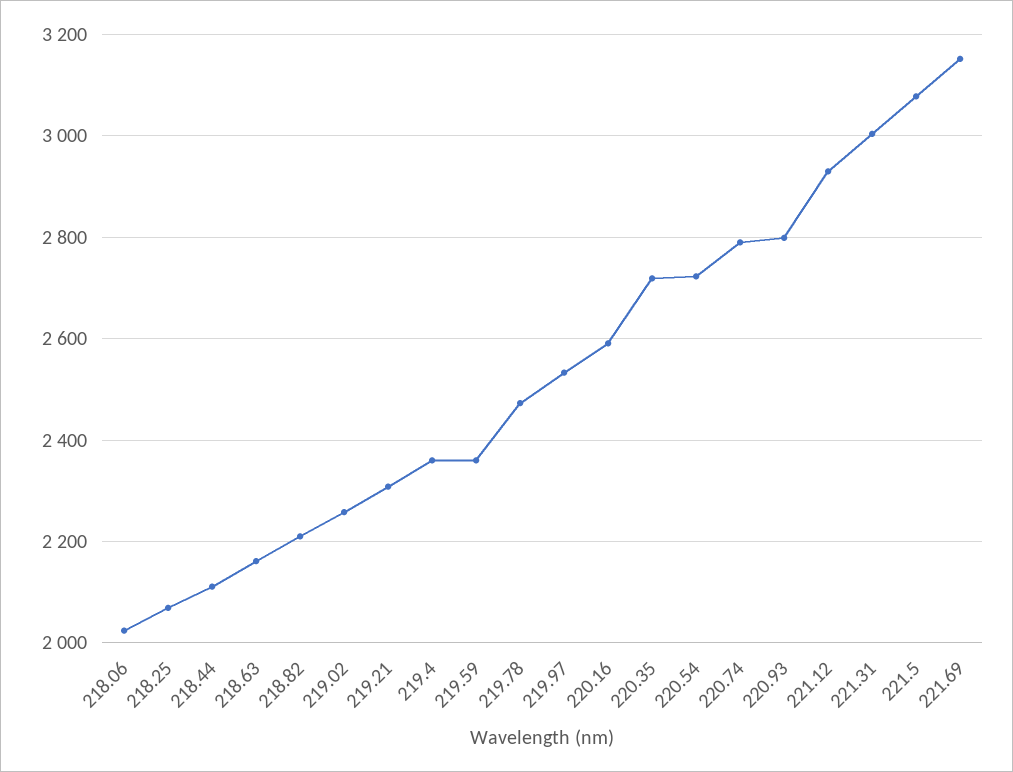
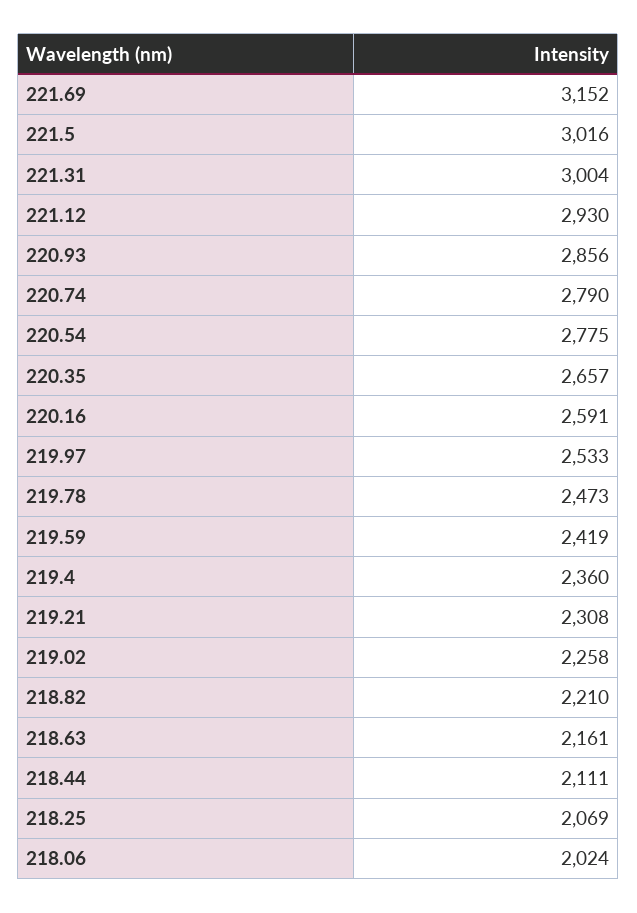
  {
    "218.06": 2024,
    "218.25": 2069,
    "218.44": 2111,
    "218.63": 2161,
    "218.82": 2210,
    "219.02": 2258,
    "219.21": 2308,
    "219.4": 2360,
-   "219.59": 2360,
+   "219.59": 2419,
    "219.78": 2473,
    "219.97": 2533,
    "220.16": 2591,
-   "220.35": 2720,
+   "220.35": 2657,
-   "220.54": 2720,
+   "220.54": 2775,
    "220.74": 2790,
-   "220.93": 2800,
+   "220.93": 2856,
    "221.12": 2930,
    "221.31": 3004,
-   "221.5": 3080,
+   "221.5": 3016,
    "221.69": 3152
  }

